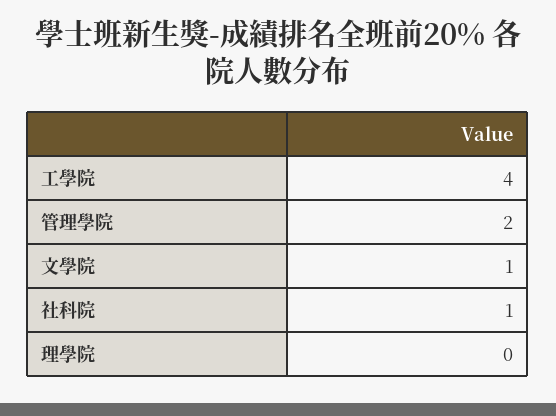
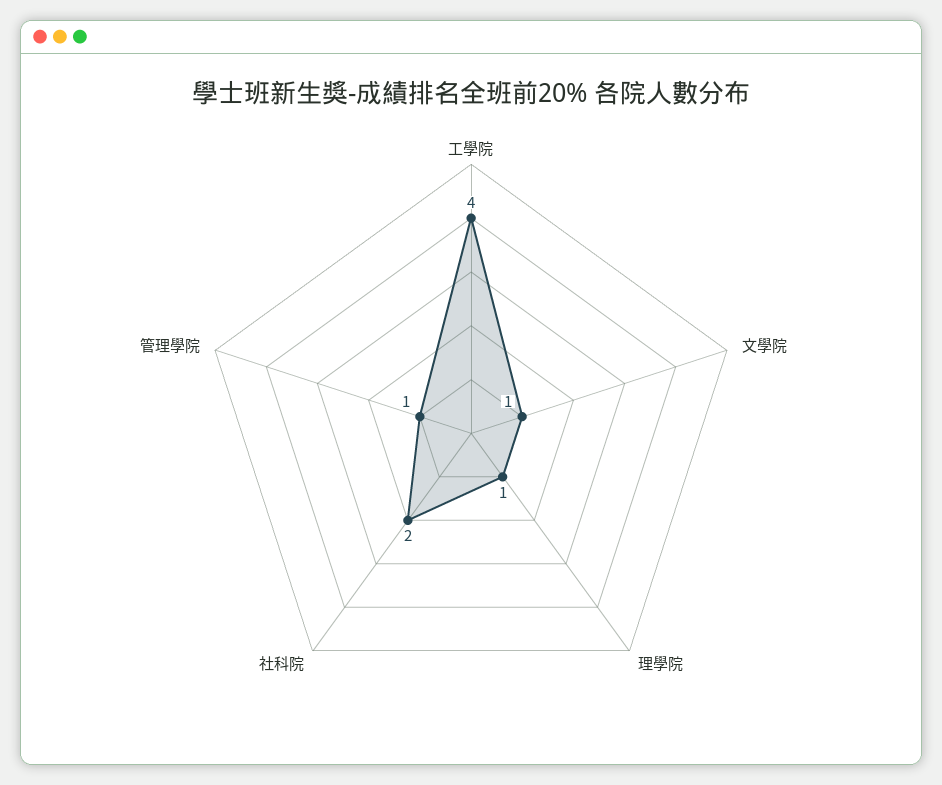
  {
    "工學院": 4,
-   "管理學院": 2,
+   "管理學院": 1,
    "文學院": 1,
-   "社科院": 1,
+   "社科院": 2,
-   "理學院": 0
+   "理學院": 1
  }

